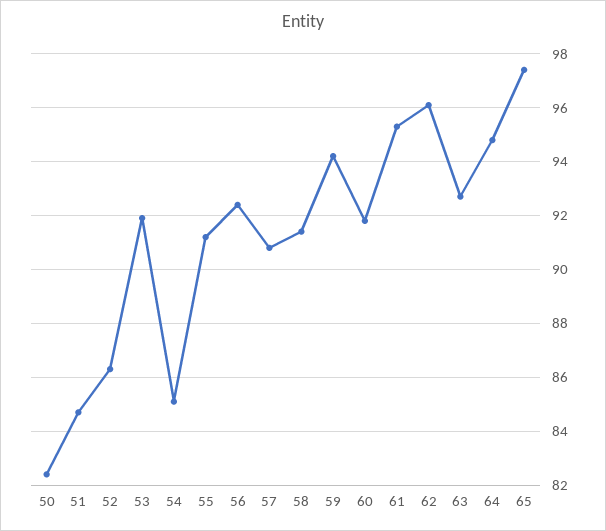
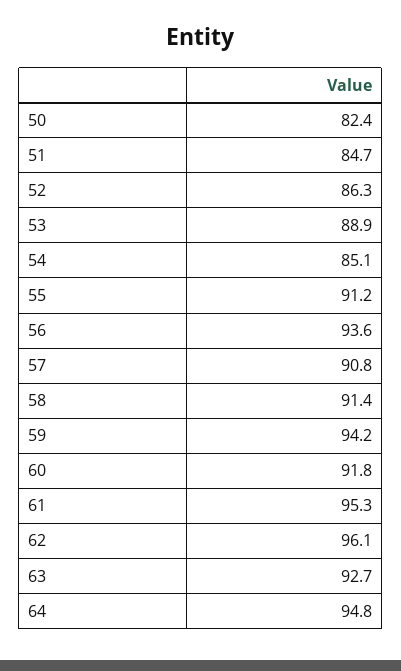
  {
    "50": 82.4,
    "51": 84.7,
    "52": 86.3,
-   "53": 92,
+   "53": 88.9,
    "54": 85.1,
    "55": 91.2,
-   "56": 92.5,
+   "56": 93.6,
    "57": 90.8,
    "58": 91.4,
    "59": 94.2,
    "60": 91.8,
    "61": 95.3,
    "62": 96.1,
    "63": 92.7,
-   "64": 94.8,
+   "64": 94.8
-   "65": 97.5
  }

